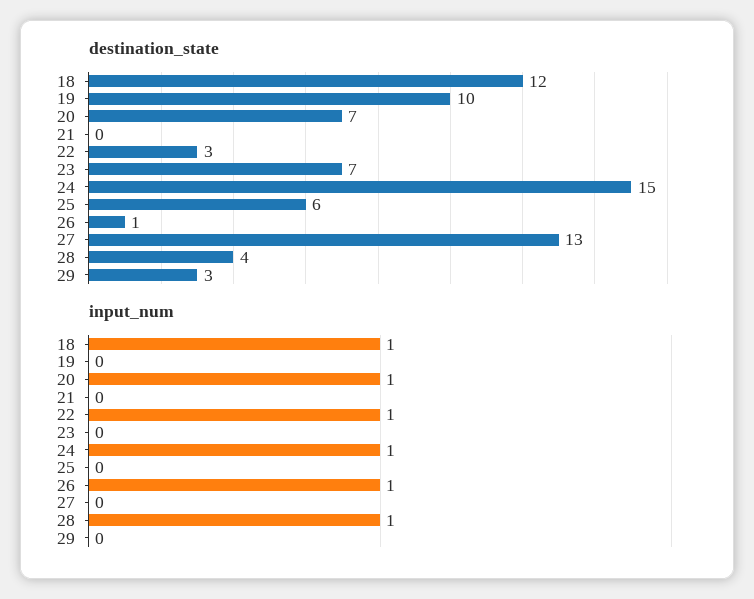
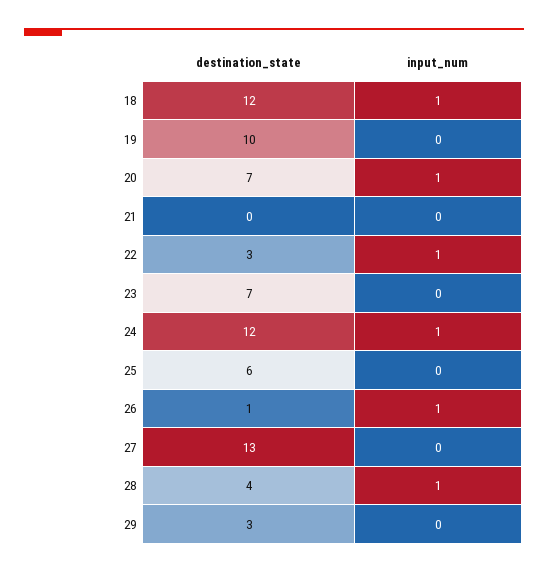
  {
    "destination_state": {
      "18": 12,
      "19": 10,
      "20": 7,
      "21": 0,
      "22": 3,
      "23": 7,
-     "24": 15,
+     "24": 12,
      "25": 6,
      "26": 1,
      "27": 13,
      "28": 4,
      "29": 3
    },
    "input_num": {
      "18": 1,
      "19": 0,
      "20": 1,
      "21": 0,
      "22": 1,
      "23": 0,
      "24": 1,
      "25": 0,
      "26": 1,
      "27": 0,
      "28": 1,
      "29": 0
    }
  }

